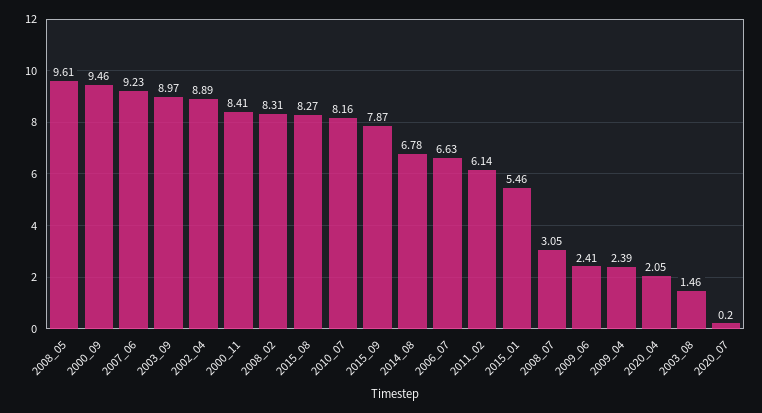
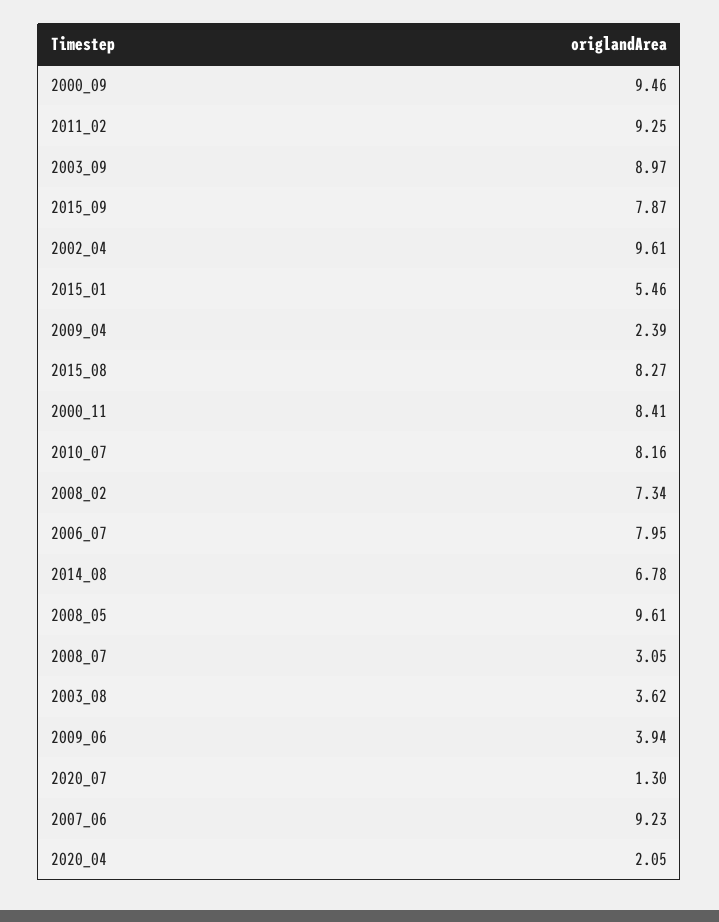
  {
    "2008_05": 9.61,
    "2000_09": 9.46,
    "2007_06": 9.23,
    "2003_09": 8.97,
-   "2002_04": 8.89,
+   "2002_04": 9.61,
    "2000_11": 8.41,
-   "2008_02": 8.31,
+   "2008_02": 7.34,
    "2015_08": 8.27,
    "2010_07": 8.16,
    "2015_09": 7.87,
    "2014_08": 6.78,
-   "2006_07": 6.63,
+   "2006_07": 7.95,
-   "2011_02": 6.14,
+   "2011_02": 9.25,
    "2015_01": 5.46,
    "2008_07": 3.05,
-   "2009_06": 2.41,
+   "2009_06": 3.94,
    "2009_04": 2.39,
    "2020_04": 2.05,
-   "2003_08": 1.46,
+   "2003_08": 3.62,
-   "2020_07": 0.2
+   "2020_07": 1.3
  }

